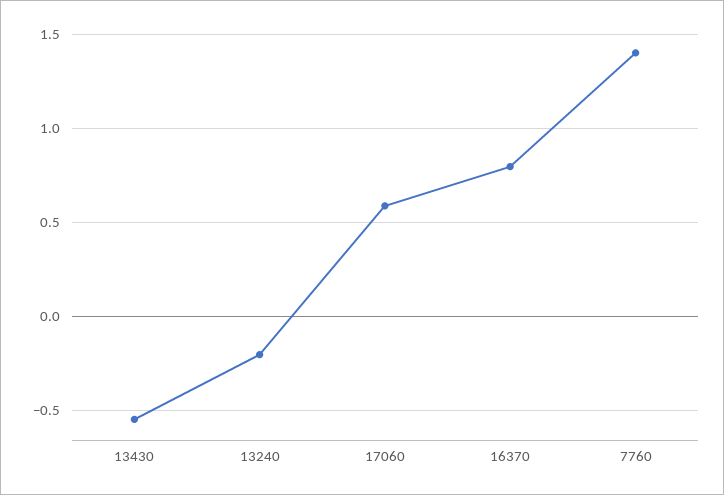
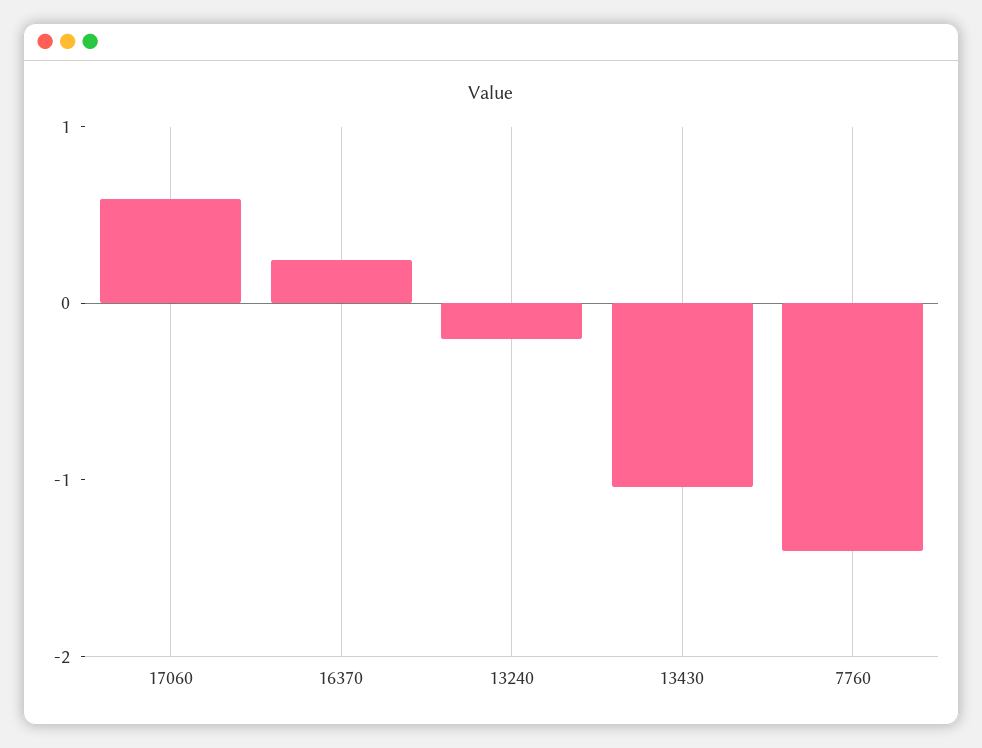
  {
-   "13430": -0.55,
+   "13430": -1,
    "13240": -0.2,
    "17060": 0.6,
-   "16370": 0.8,
+   "16370": 0.2,
-   "7760": 1.4
+   "7760": -1.4
  }

